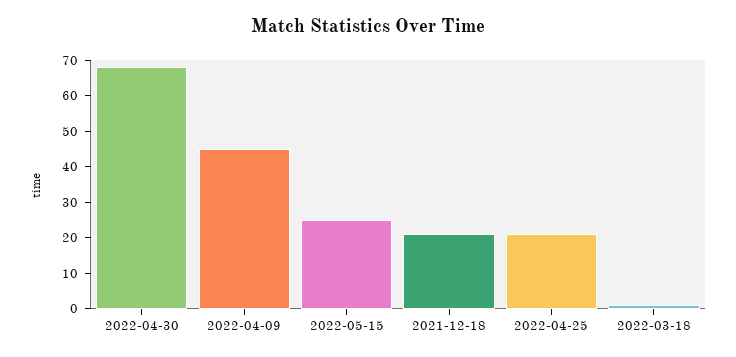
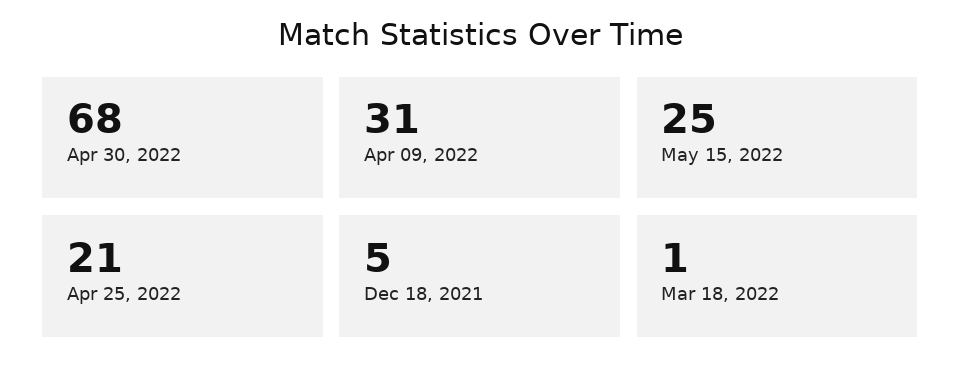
  {
    "2022-04-30": 68,
-   "2022-04-09": 45,
+   "2022-04-09": 31,
    "2022-05-15": 25,
-   "2021-12-18": 20,
+   "2021-12-18": 5,
    "2022-04-25": 21,
    "2022-03-18": 1
  }

